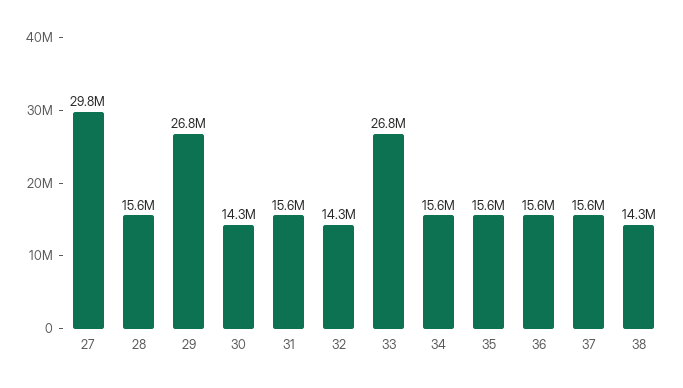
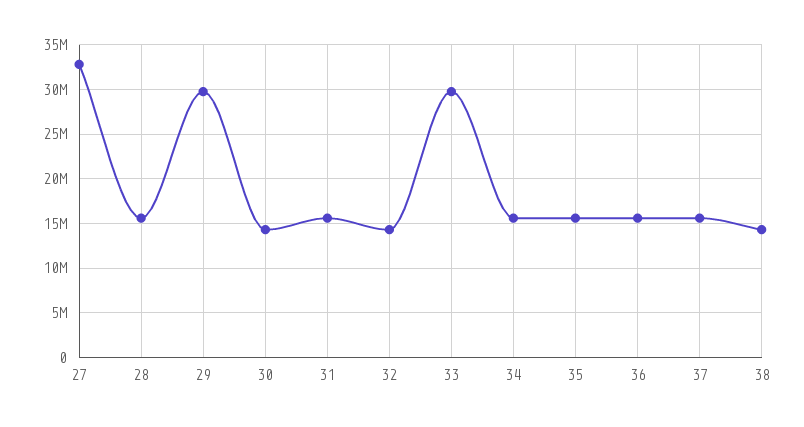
  {
-   "27": 29800000,
+   "27": 33000000,
    "28": 15600000,
-   "29": 26800000,
+   "29": 30000000,
    "30": 14300000,
    "31": 15600000,
    "32": 14300000,
-   "33": 26800000,
+   "33": 30000000,
    "34": 15600000,
    "35": 15600000,
    "36": 15600000,
    "37": 15600000,
    "38": 14300000
  }

